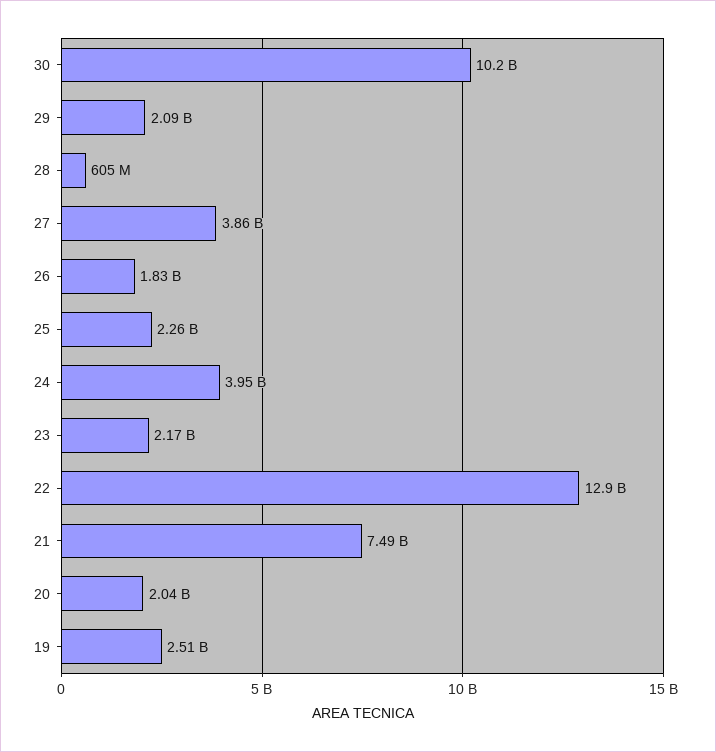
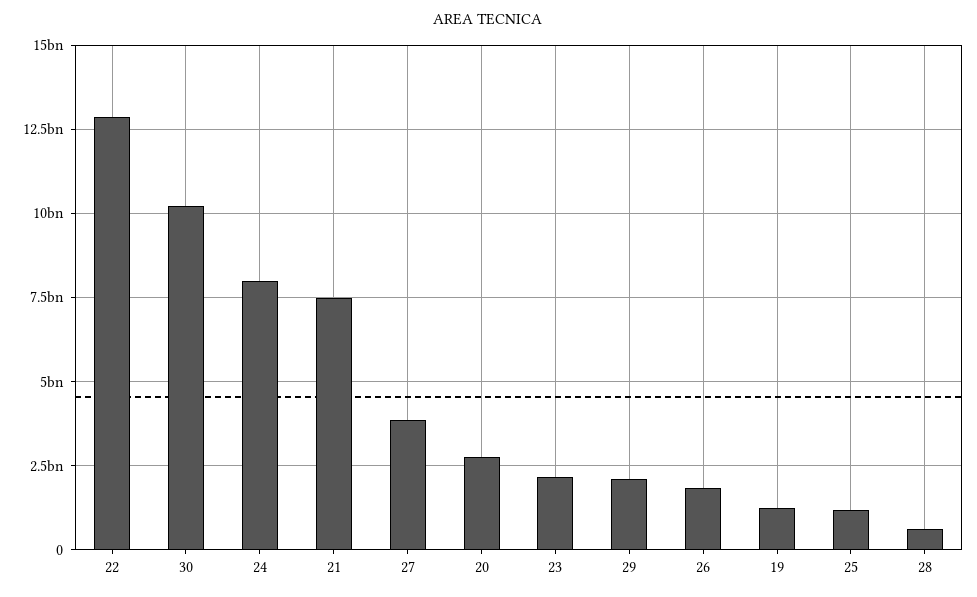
  {
    "30": 10200000000,
    "29": 2090000000,
    "28": 605000000,
    "27": 3860000000,
    "26": 1830000000,
-   "25": 2260000000,
+   "25": 1250000000,
-   "24": 3950000000,
+   "24": 8000000000,
    "23": 2170000000,
    "22": 12900000000,
    "21": 7490000000,
-   "20": 2040000000,
+   "20": 2750000000,
-   "19": 2510000000
+   "19": 1250000000
  }

